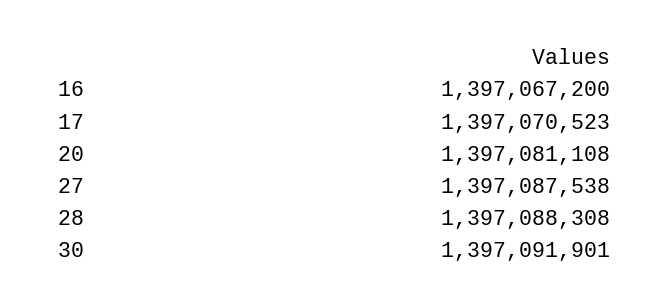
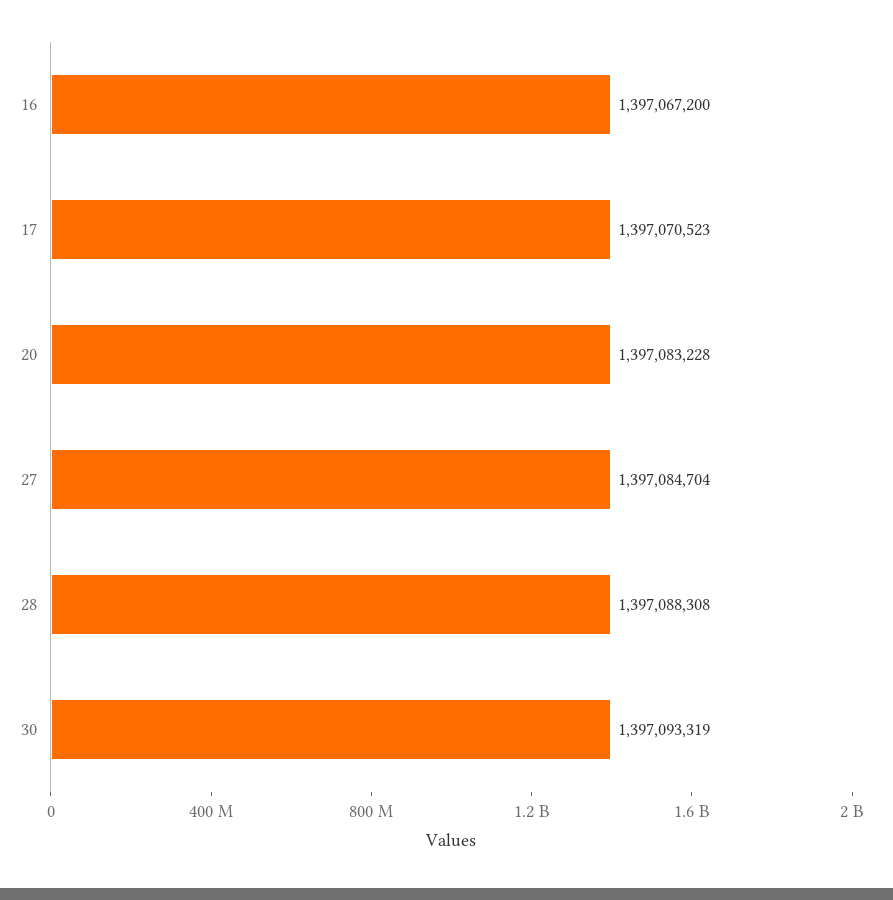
  {
    "16": 1397067200,
    "17": 1397070523,
-   "20": 1397081108,
+   "20": 1397083228,
-   "27": 1397087538,
+   "27": 1397084704,
    "28": 1397088308,
-   "30": 1397091901
+   "30": 1397093319
  }

